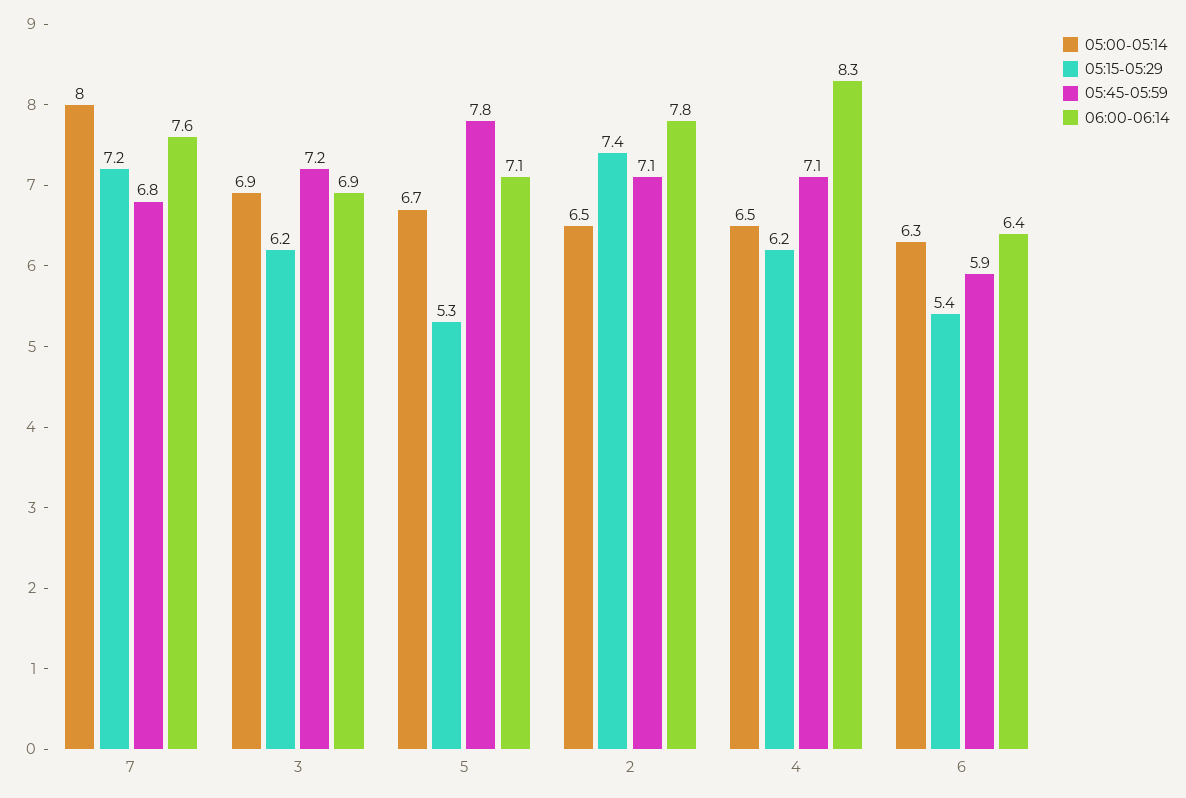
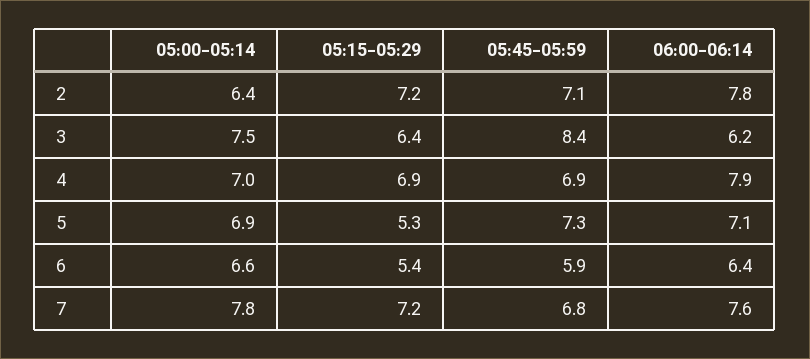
  {
    "05:00-05:14": {
-     "7": 8,
+     "7": 7.8,
-     "3": 6.9,
+     "3": 7.5,
-     "5": 6.7,
+     "5": 6.9,
-     "2": 6.5,
+     "2": 6.4,
-     "4": 6.5,
+     "4": 7,
-     "6": 6.3
+     "6": 6.6
    },
    "05:15-05:29": {
      "7": 7.2,
-     "3": 6.2,
+     "3": 6.4,
      "5": 5.3,
-     "2": 7.4,
+     "2": 7.2,
-     "4": 6.2,
+     "4": 6.9,
      "6": 5.4
    },
    "05:45-05:59": {
      "7": 6.8,
-     "3": 7.2,
+     "3": 8.4,
-     "5": 7.8,
+     "5": 7.3,
      "2": 7.1,
-     "4": 7.1,
+     "4": 6.9,
      "6": 5.9
    },
    "06:00-06:14": {
      "7": 7.6,
-     "3": 6.9,
+     "3": 6.2,
      "5": 7.1,
      "2": 7.8,
-     "4": 8.3,
+     "4": 7.9,
      "6": 6.4
    }
  }

